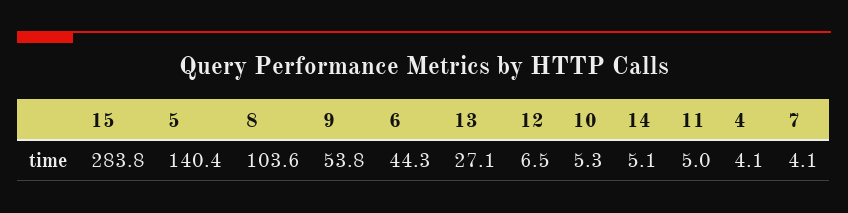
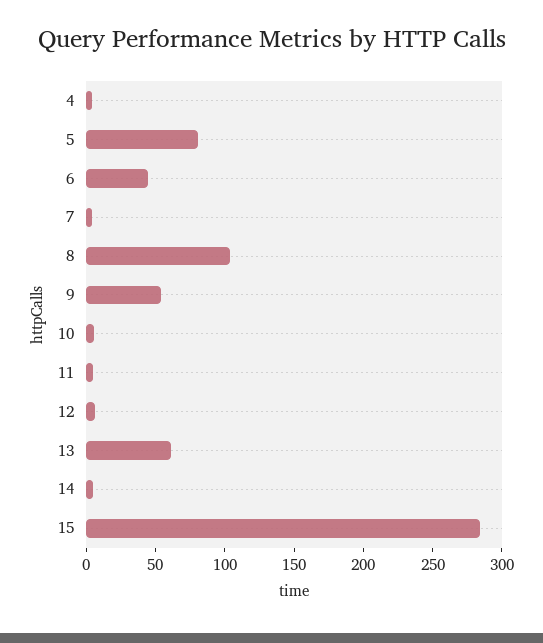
  {
    "15": 283.8,
-   "5": 140.4,
+   "5": 80,
    "8": 103.6,
    "9": 53.8,
    "6": 44.3,
-   "13": 27.1,
+   "13": 60,
    "12": 6.5,
    "10": 5.3,
    "14": 5.1,
    "11": 5,
    "4": 4.1,
    "7": 4.1
  }

